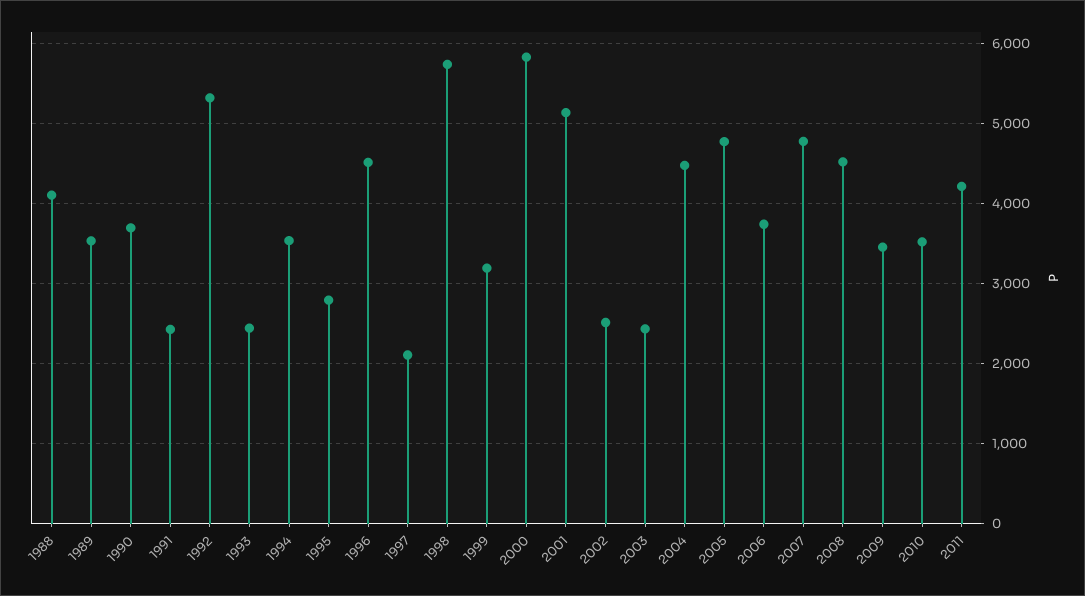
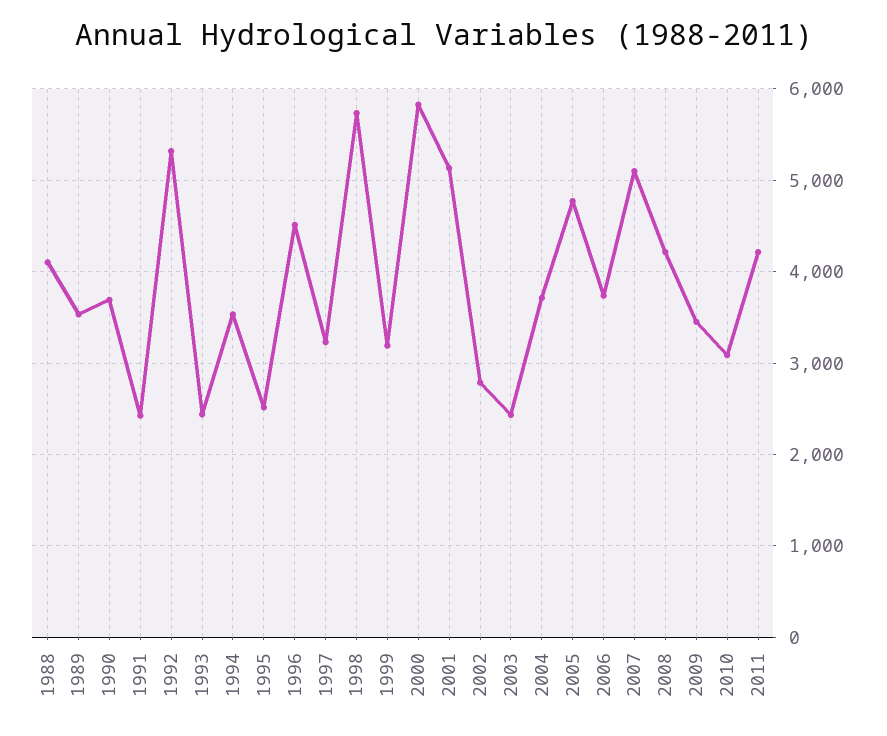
  {
    "1988": 4100,
    "1989": 3500,
    "1990": 3700,
    "1991": 2400,
    "1992": 5300,
    "1993": 2400,
    "1994": 3500,
-   "1995": 2800,
+   "1995": 2500,
    "1996": 4500,
-   "1997": 2100,
+   "1997": 3200,
    "1998": 5700,
    "1999": 3200,
    "2000": 5800,
    "2001": 5100,
-   "2002": 2500,
+   "2002": 2800,
    "2003": 2400,
-   "2004": 4500,
+   "2004": 3700,
    "2005": 4800,
    "2006": 3700,
-   "2007": 4800,
+   "2007": 5100,
-   "2008": 4500,
+   "2008": 4200,
    "2009": 3500,
-   "2010": 3500,
+   "2010": 3100,
    "2011": 4200
  }

